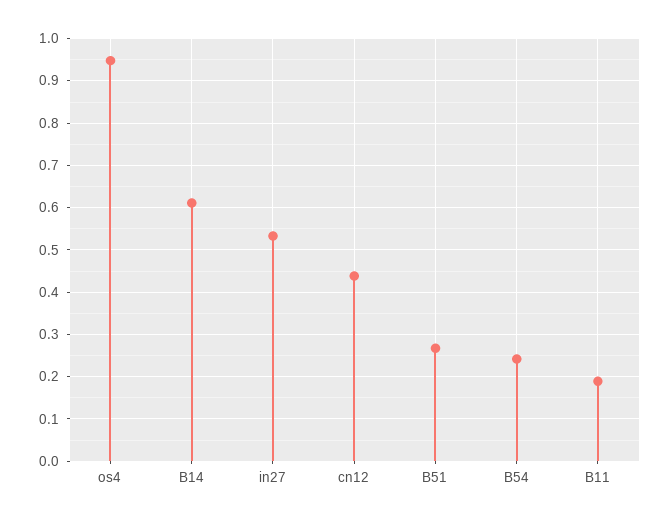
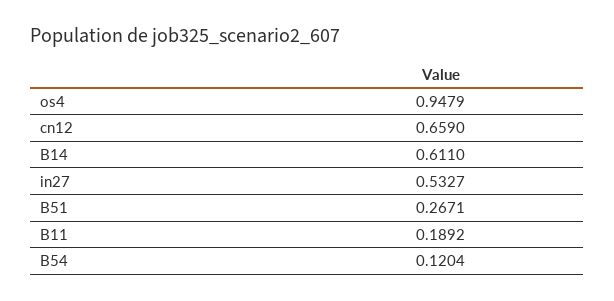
  {
    "os4": 0.9479,
    "B14": 0.611,
    "in27": 0.5327,
-   "cn12": 0.44,
+   "cn12": 0.659,
    "B51": 0.2671,
-   "B54": 0.24,
+   "B54": 0.1204,
    "B11": 0.1892
  }

